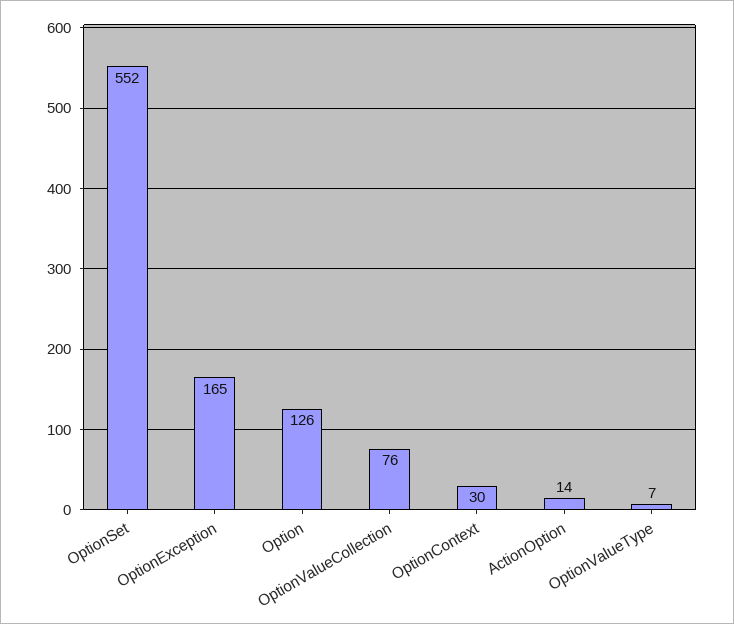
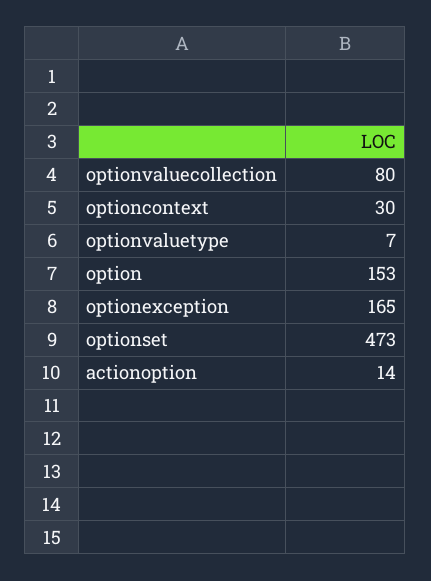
  {
-   "OptionSet": 552,
+   "OptionSet": 473,
    "OptionException": 165,
-   "Option": 126,
+   "Option": 153,
-   "OptionValueCollection": 76,
+   "OptionValueCollection": 80,
    "OptionContext": 30,
    "ActionOption": 14,
    "OptionValueType": 7
  }

